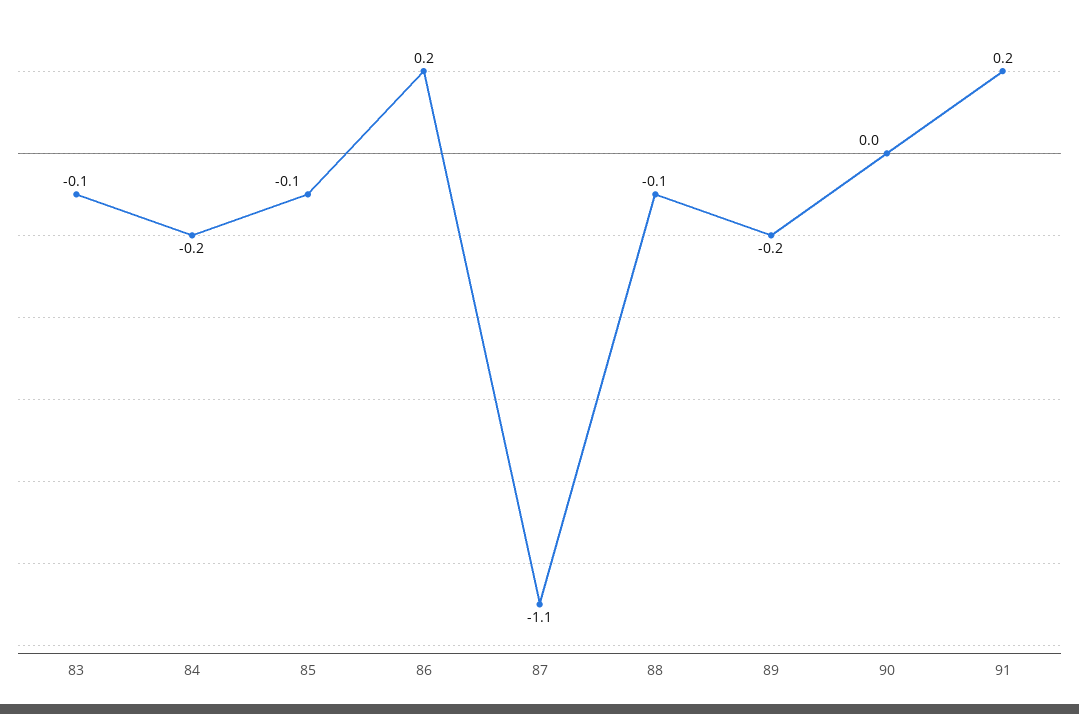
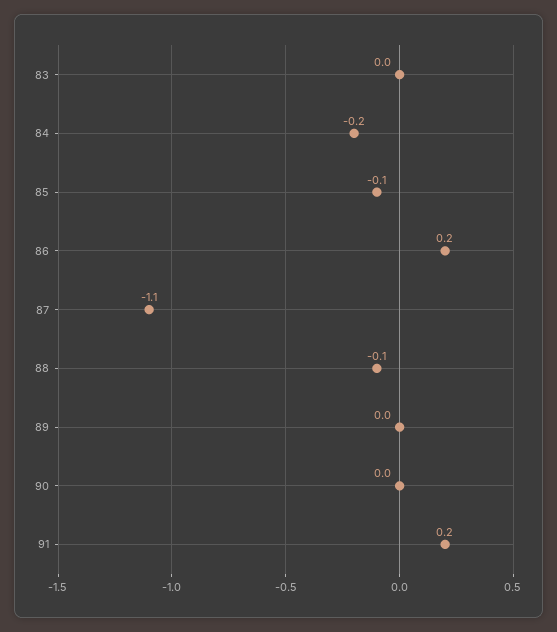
  {
-   "83": -0.1,
+   "83": 0,
    "84": -0.2,
    "85": -0.1,
    "86": 0.2,
    "87": -1.1,
    "88": -0.1,
-   "89": -0.2,
+   "89": 0,
    "90": 0,
    "91": 0.2
  }

